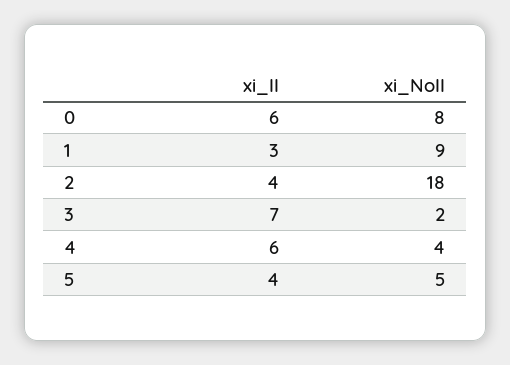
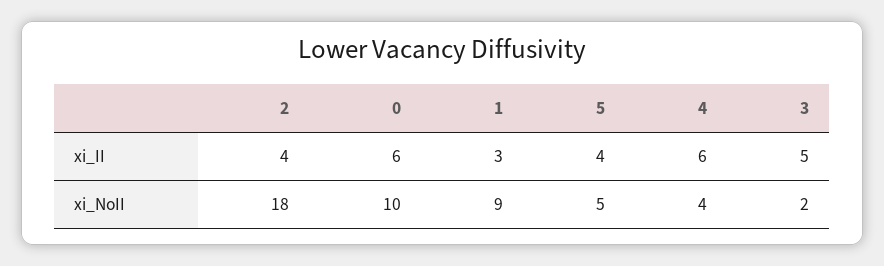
  {
    "xi_II": {
      "0": 6,
      "1": 3,
      "2": 4,
-     "3": 7,
+     "3": 5,
      "4": 6,
      "5": 4
    },
    "xi_NoII": {
-     "0": 8,
+     "0": 10,
      "1": 9,
      "2": 18,
      "3": 2,
      "4": 4,
      "5": 5
    }
  }

